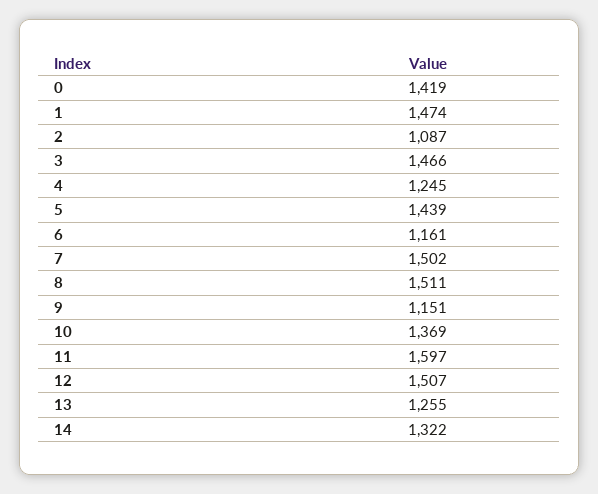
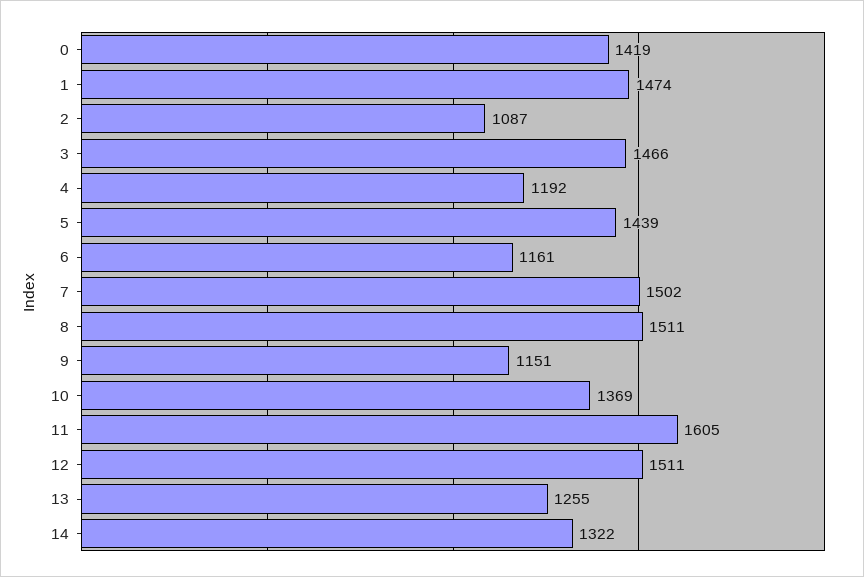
  {
    "0": 1419,
    "1": 1474,
    "2": 1087,
    "3": 1466,
-   "4": 1245,
+   "4": 1192,
    "5": 1439,
    "6": 1161,
    "7": 1502,
    "8": 1511,
    "9": 1151,
    "10": 1369,
-   "11": 1597,
+   "11": 1605,
-   "12": 1507,
+   "12": 1511,
    "13": 1255,
    "14": 1322
  }

